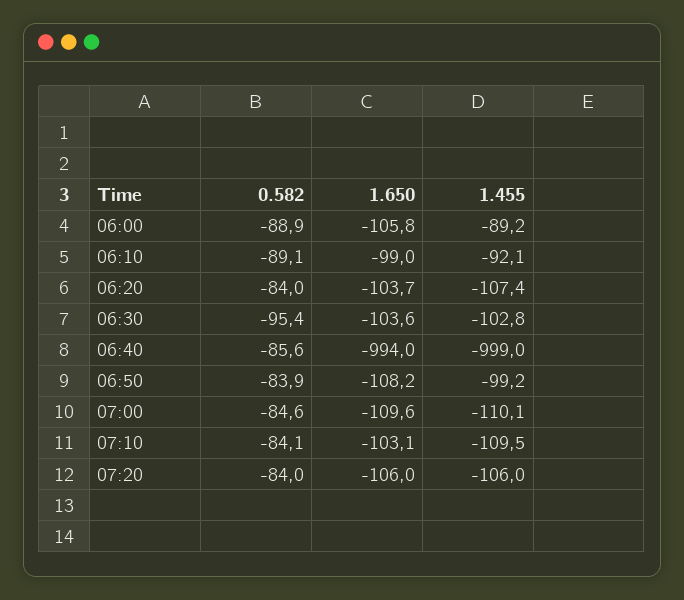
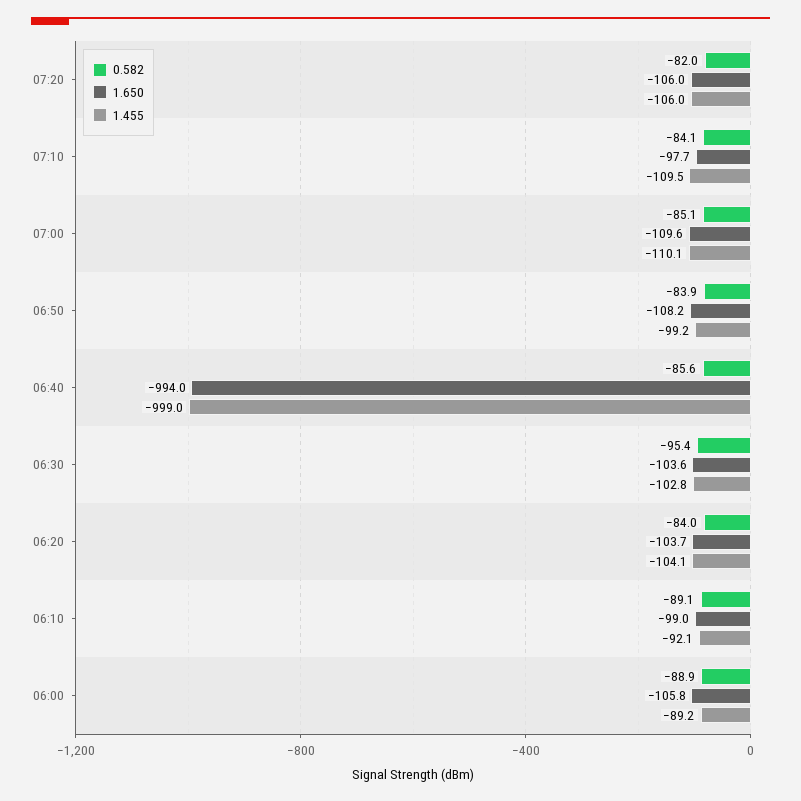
  {
    "0.582": {
      "06:00": -88.9,
      "06:10": -89.1,
      "06:20": -84,
      "06:30": -95.4,
      "06:40": -85.6,
      "06:50": -83.9,
-     "07:00": -84.6,
+     "07:00": -85.1,
      "07:10": -84.1,
-     "07:20": -84
+     "07:20": -82
    },
    "1.650": {
      "06:00": -105.8,
      "06:10": -99,
      "06:20": -103.7,
      "06:30": -103.6,
      "06:40": -994,
      "06:50": -108.2,
      "07:00": -109.6,
-     "07:10": -103.1,
+     "07:10": -97.7,
      "07:20": -106
    },
    "1.455": {
      "06:00": -89.2,
      "06:10": -92.1,
-     "06:20": -107.4,
+     "06:20": -104.1,
      "06:30": -102.8,
      "06:40": -999,
      "06:50": -99.2,
      "07:00": -110.1,
      "07:10": -109.5,
      "07:20": -106
    }
  }

